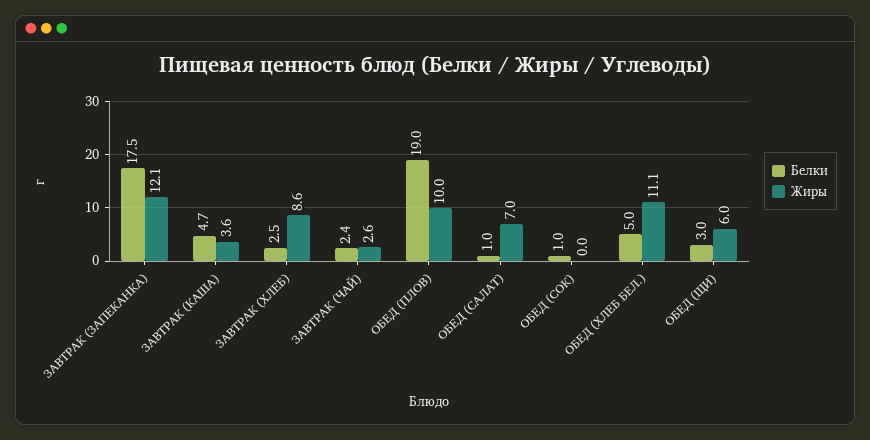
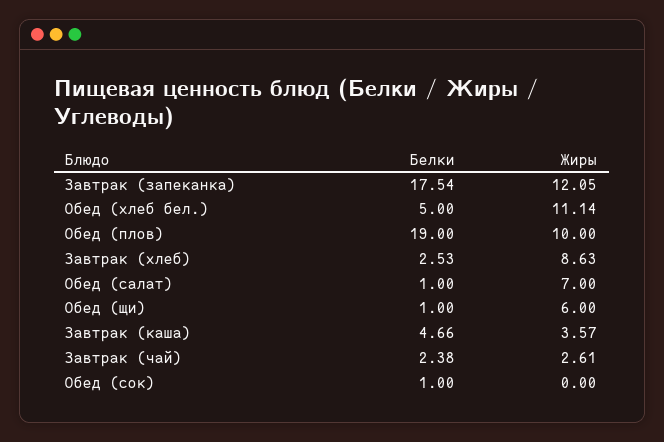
  {
    "Белки": {
      "ЗАВТРАК (ЗАПЕКАНКА)": 17.54,
      "ЗАВТРАК (КАША)": 4.66,
      "ЗАВТРАК (ХЛЕБ)": 2.53,
      "ЗАВТРАК (ЧАЙ)": 2.38,
      "ОБЕД (ПЛОВ)": 19,
      "ОБЕД (САЛАТ)": 1,
      "ОБЕД (СОК)": 1,
      "ОБЕД (ХЛЕБ БЕЛ.)": 5,
-     "ОБЕД (ЩИ)": 3
+     "ОБЕД (ЩИ)": 1
    },
    "Жиры": {
      "ЗАВТРАК (ЗАПЕКАНКА)": 12.05,
      "ЗАВТРАК (КАША)": 3.57,
      "ЗАВТРАК (ХЛЕБ)": 8.63,
      "ЗАВТРАК (ЧАЙ)": 2.61,
      "ОБЕД (ПЛОВ)": 10,
      "ОБЕД (САЛАТ)": 7,
      "ОБЕД (СОК)": 0,
      "ОБЕД (ХЛЕБ БЕЛ.)": 11.14,
      "ОБЕД (ЩИ)": 6
    }
  }

